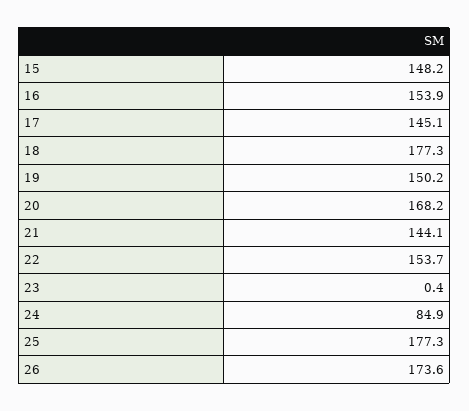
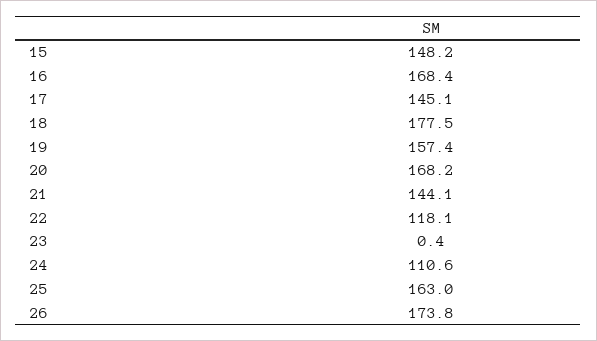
  {
    "15": 148.2,
-   "16": 153.9,
+   "16": 168.4,
    "17": 145.1,
-   "18": 177.3,
+   "18": 177.5,
-   "19": 150.2,
+   "19": 157.4,
    "20": 168.2,
    "21": 144.1,
-   "22": 153.7,
+   "22": 118.1,
    "23": 0.4,
-   "24": 84.9,
+   "24": 110.6,
-   "25": 177.3,
+   "25": 163,
-   "26": 173.6
+   "26": 173.8
  }

